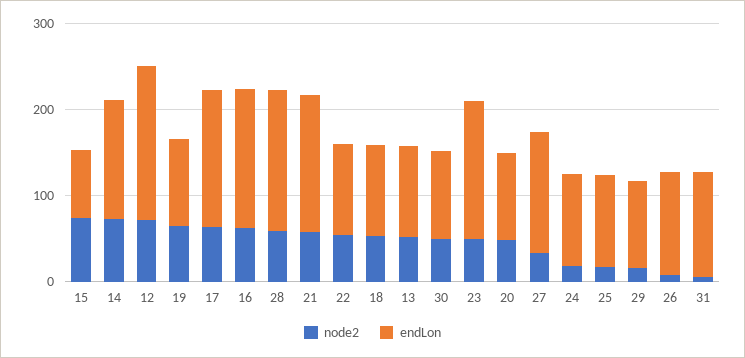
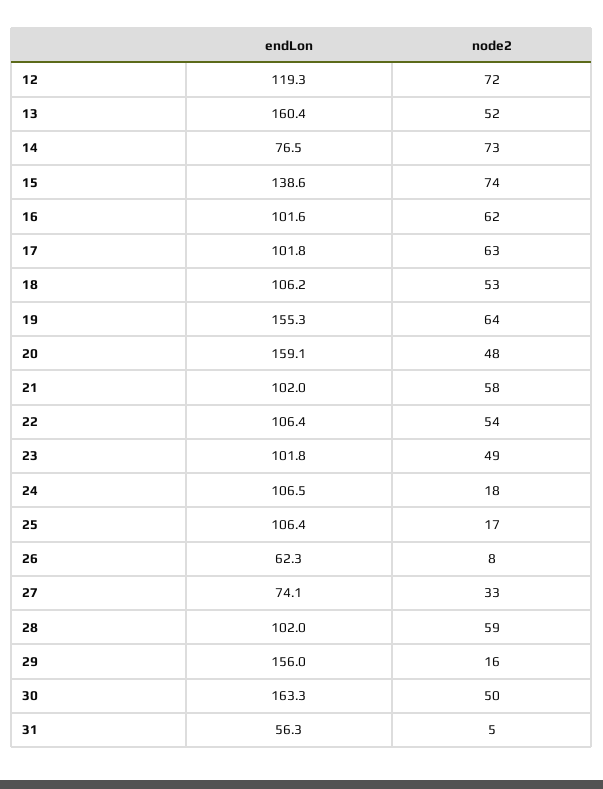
  {
    "node2": {
      "15": 74,
      "14": 73,
      "12": 72,
      "19": 64,
      "17": 63,
      "16": 62,
      "28": 59,
      "21": 58,
      "22": 54,
      "18": 53,
      "13": 52,
      "30": 50,
      "23": 49,
      "20": 48,
      "27": 33,
      "24": 18,
      "25": 17,
      "29": 16,
      "26": 8,
      "31": 5
    },
    "endLon": {
-     "15": 80,
+     "15": 138.6,
-     "14": 140,
+     "14": 76.5,
-     "12": 180,
+     "12": 119.3,
-     "19": 100,
+     "19": 155.3,
-     "17": 160,
+     "17": 101.8,
-     "16": 160,
+     "16": 101.6,
-     "28": 160,
+     "28": 102,
-     "21": 160,
+     "21": 102,
      "22": 106.4,
      "18": 106.2,
-     "13": 100,
+     "13": 160.4,
-     "30": 100,
+     "30": 163.3,
-     "23": 160,
+     "23": 101.8,
-     "20": 100,
+     "20": 159.1,
-     "27": 140,
+     "27": 74.1,
      "24": 106.5,
      "25": 106.4,
-     "29": 100,
+     "29": 156,
-     "26": 120,
+     "26": 62.3,
-     "31": 120
+     "31": 56.3
    }
  }

